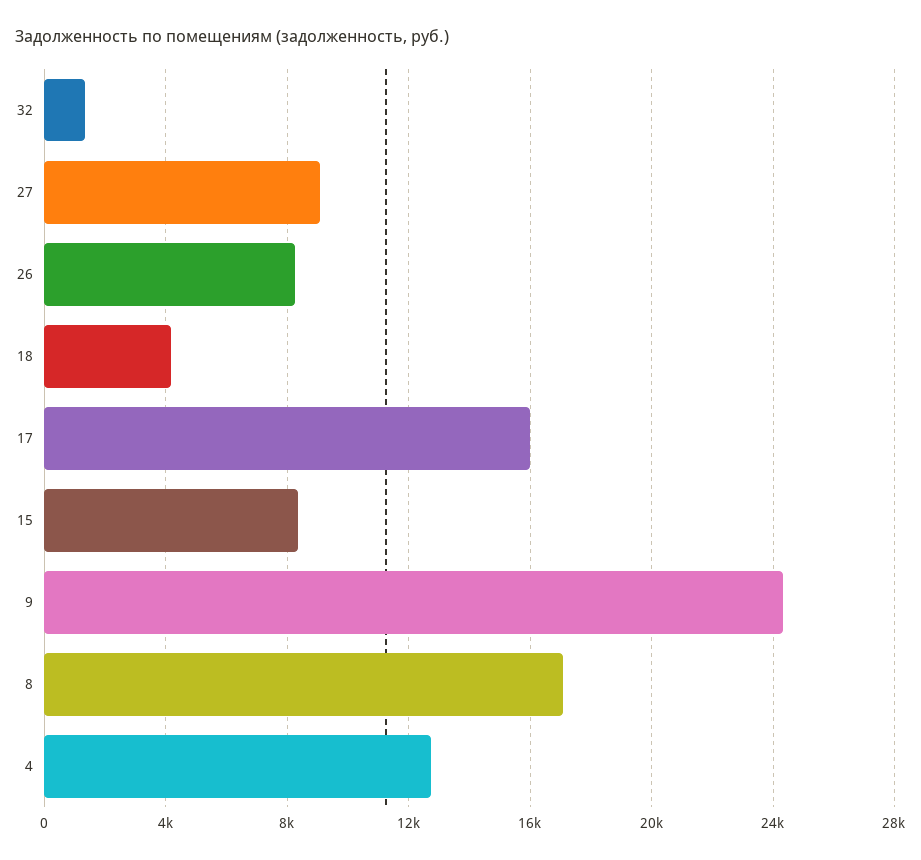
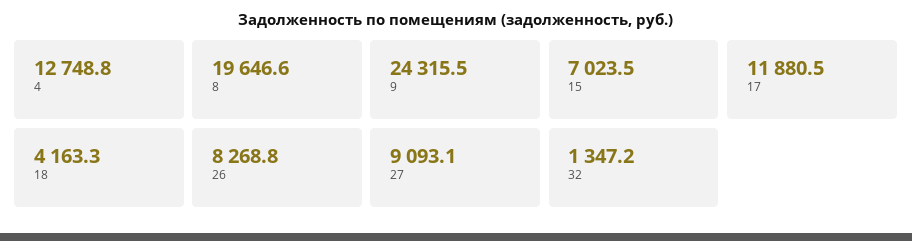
  {
    "32": 1347.2,
    "27": 9093.1,
    "26": 8268.8,
    "18": 4163.3,
-   "17": 16000,
+   "17": 11880.5,
-   "15": 8500,
+   "15": 7023.5,
    "9": 24315.5,
-   "8": 17000,
+   "8": 19646.6,
    "4": 12748.8
  }

